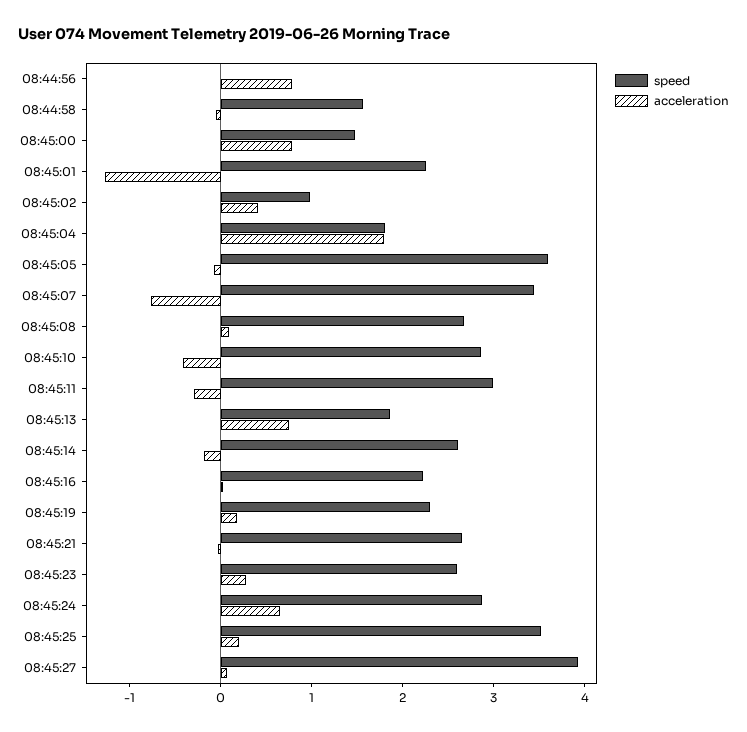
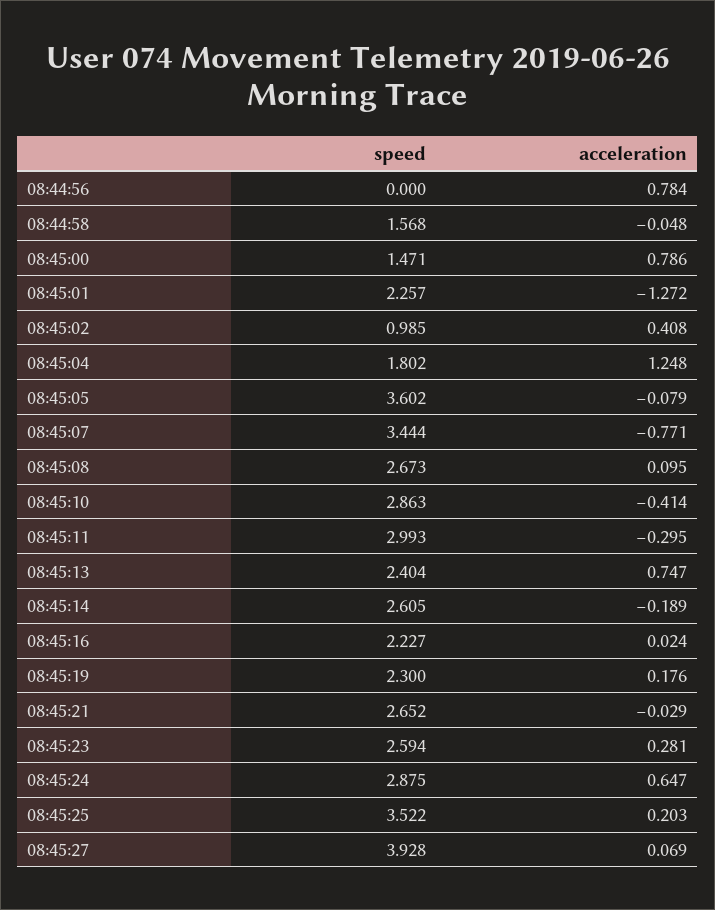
  {
    "speed": {
      "08:44:56": 0,
      "08:44:58": 1.568,
      "08:45:00": 1.471,
      "08:45:01": 2.257,
      "08:45:02": 0.985,
      "08:45:04": 1.802,
      "08:45:05": 3.602,
      "08:45:07": 3.444,
      "08:45:08": 2.673,
      "08:45:10": 2.863,
      "08:45:11": 2.993,
-     "08:45:13": 1.8,
+     "08:45:13": 2.404,
      "08:45:14": 2.605,
      "08:45:16": 2.227,
      "08:45:19": 2.3,
      "08:45:21": 2.652,
      "08:45:23": 2.594,
      "08:45:24": 2.875,
      "08:45:25": 3.522,
      "08:45:27": 3.928
    },
    "acceleration": {
      "08:44:56": 0.784,
      "08:44:58": -0.048,
      "08:45:00": 0.786,
      "08:45:01": -1.272,
      "08:45:02": 0.408,
-     "08:45:04": 1.8,
+     "08:45:04": 1.248,
      "08:45:05": -0.079,
      "08:45:07": -0.771,
      "08:45:08": 0.095,
      "08:45:10": -0.414,
      "08:45:11": -0.295,
      "08:45:13": 0.747,
      "08:45:14": -0.189,
      "08:45:16": 0.024,
      "08:45:19": 0.176,
      "08:45:21": -0.029,
      "08:45:23": 0.281,
      "08:45:24": 0.647,
      "08:45:25": 0.203,
      "08:45:27": 0.069
    }
  }

